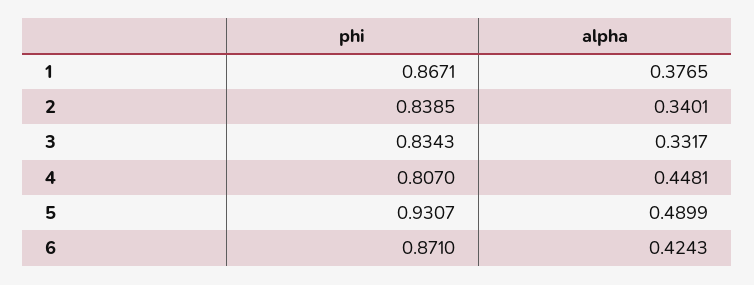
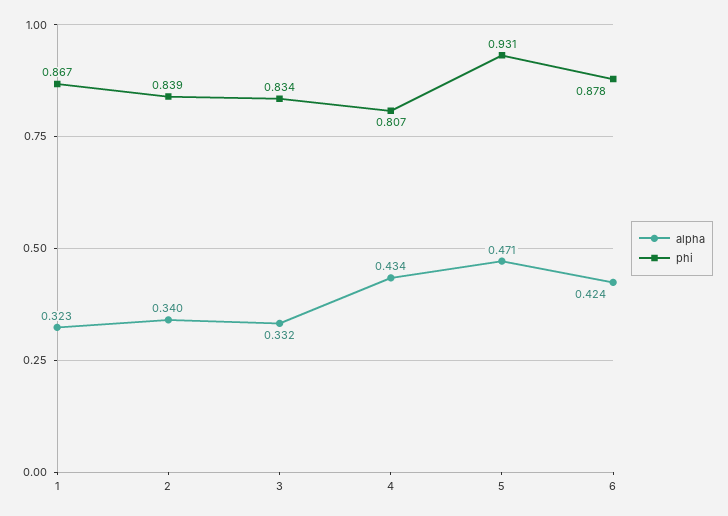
  {
    "phi": {
      "1": 0.8671,
      "2": 0.8385,
      "3": 0.8343,
      "4": 0.807,
      "5": 0.9307,
-     "6": 0.871
+     "6": 0.878
    },
    "alpha": {
-     "1": 0.3765,
+     "1": 0.323,
      "2": 0.3401,
      "3": 0.3317,
-     "4": 0.4481,
+     "4": 0.434,
-     "5": 0.4899,
+     "5": 0.471,
      "6": 0.4243
    }
  }

